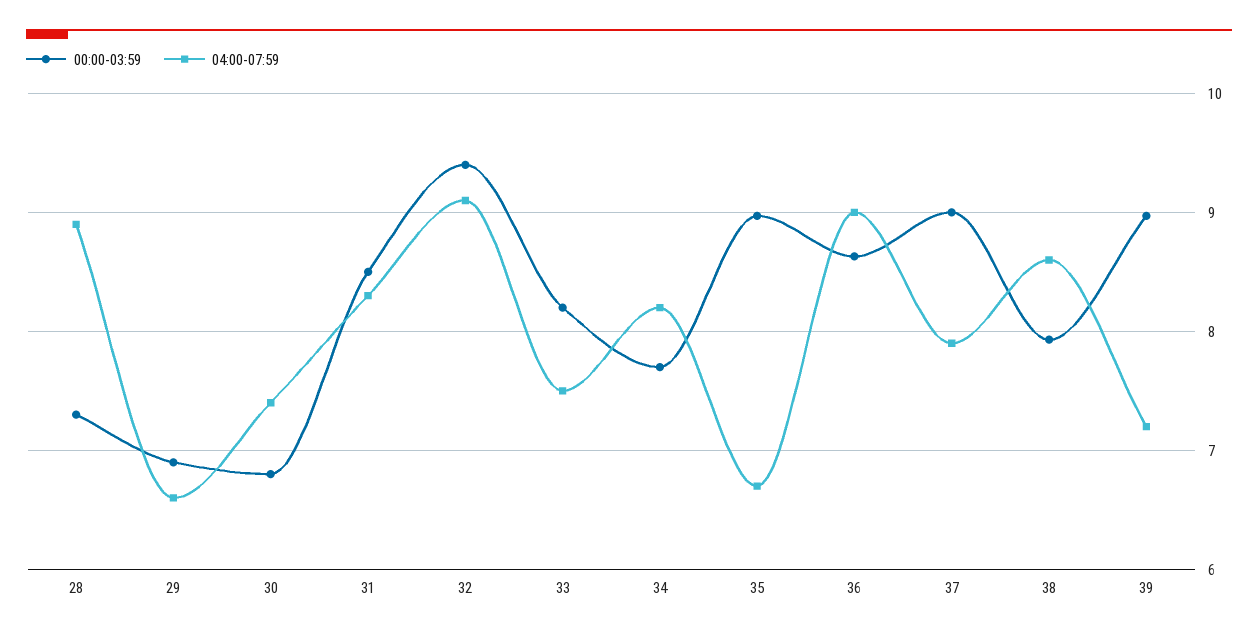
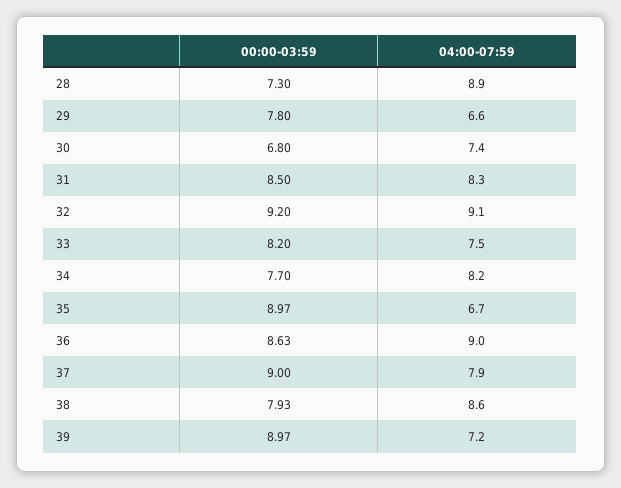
  {
    "00:00-03:59": {
      "28": 7.3,
-     "29": 6.9,
+     "29": 7.8,
      "30": 6.8,
      "31": 8.5,
-     "32": 9.4,
+     "32": 9.2,
      "33": 8.2,
      "34": 7.7,
      "35": 8.97,
      "36": 8.63,
      "37": 9,
      "38": 7.93,
      "39": 8.97
    },
    "04:00-07:59": {
      "28": 8.9,
      "29": 6.6,
      "30": 7.4,
      "31": 8.3,
      "32": 9.1,
      "33": 7.5,
      "34": 8.2,
      "35": 6.7,
      "36": 9,
      "37": 7.9,
      "38": 8.6,
      "39": 7.2
    }
  }

